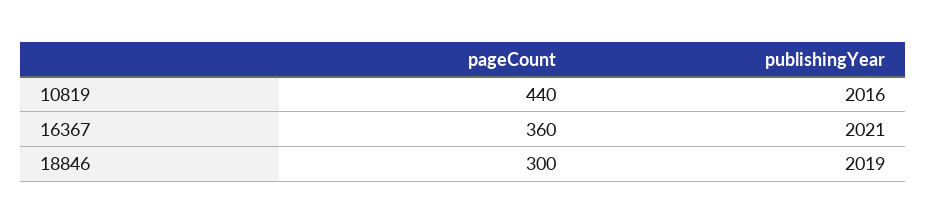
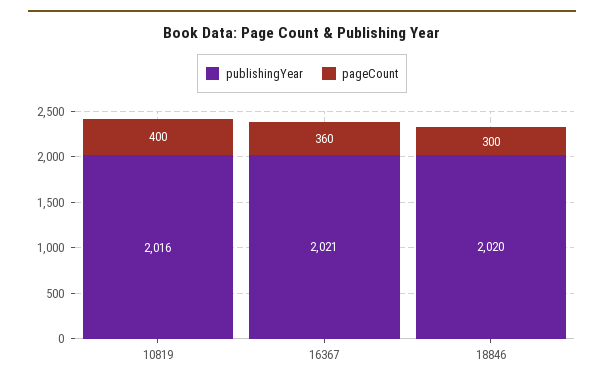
  {
    "pageCount": {
-     "10819": 440,
+     "10819": 400,
      "16367": 360,
      "18846": 300
    },
    "publishingYear": {
      "10819": 2016,
      "16367": 2021,
-     "18846": 2019
+     "18846": 2020
    }
  }

